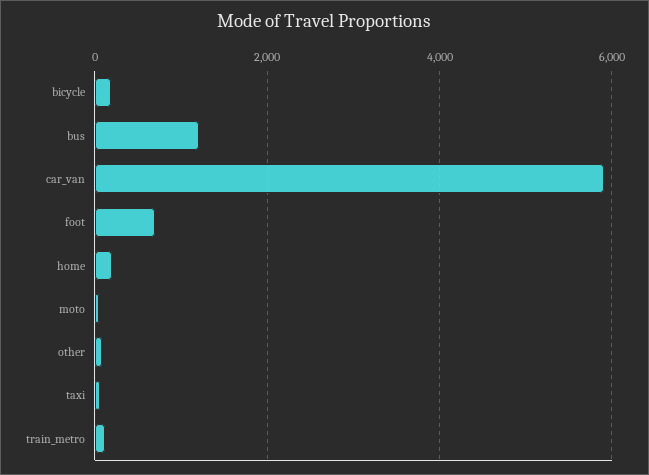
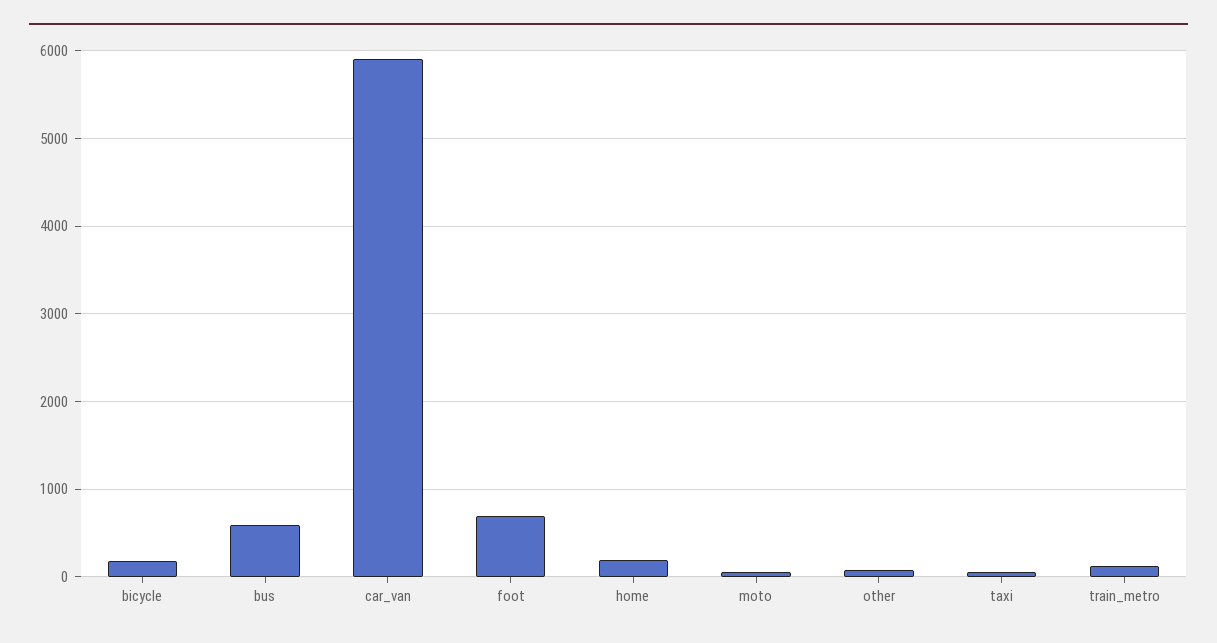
  {
    "bicycle": 200,
-   "bus": 1200,
+   "bus": 600,
    "car_van": 5900,
    "foot": 700,
    "home": 200,
    "moto": 100,
    "other": 100,
    "taxi": 100,
    "train_metro": 100
  }

